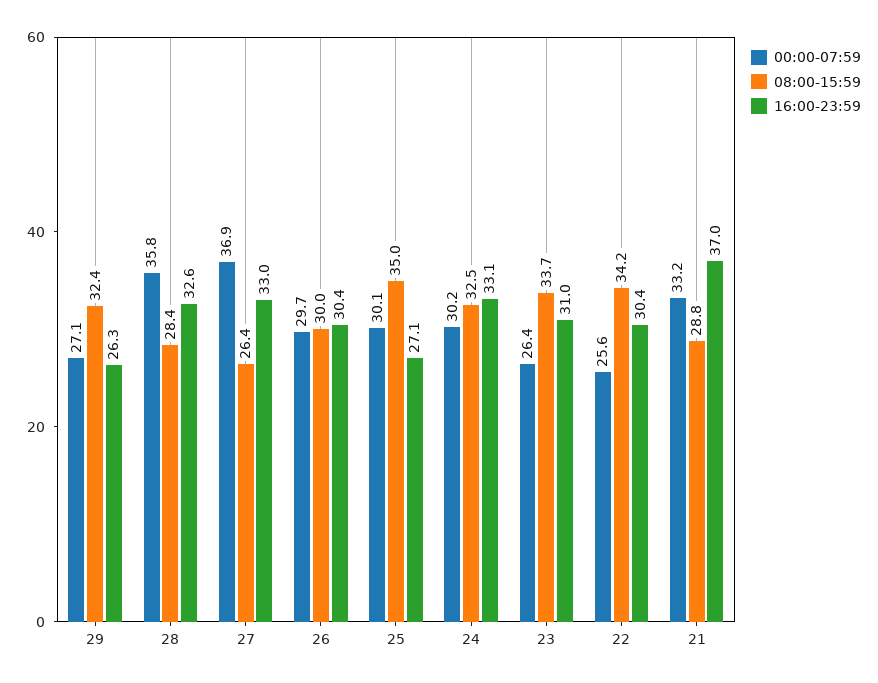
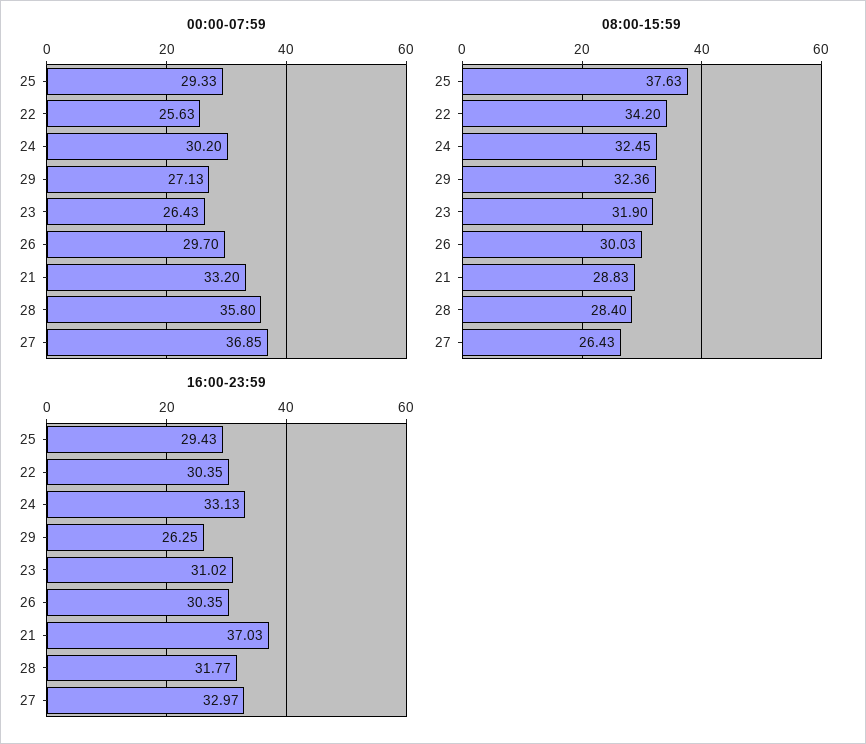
  {
    "00:00-07:59": {
      "29": 27.13,
      "28": 35.8,
      "27": 36.85,
      "26": 29.7,
-     "25": 30.1,
+     "25": 29.33,
      "24": 30.2,
      "23": 26.43,
      "22": 25.63,
      "21": 33.2
    },
    "08:00-15:59": {
      "29": 32.36,
      "28": 28.4,
      "27": 26.43,
      "26": 30.03,
-     "25": 35,
+     "25": 37.63,
      "24": 32.45,
-     "23": 33.7,
+     "23": 31.9,
      "22": 34.2,
      "21": 28.83
    },
    "16:00-23:59": {
      "29": 26.25,
-     "28": 32.6,
+     "28": 31.77,
      "27": 32.97,
      "26": 30.35,
-     "25": 27.1,
+     "25": 29.43,
      "24": 33.13,
      "23": 31.02,
      "22": 30.35,
      "21": 37.03
    }
  }

